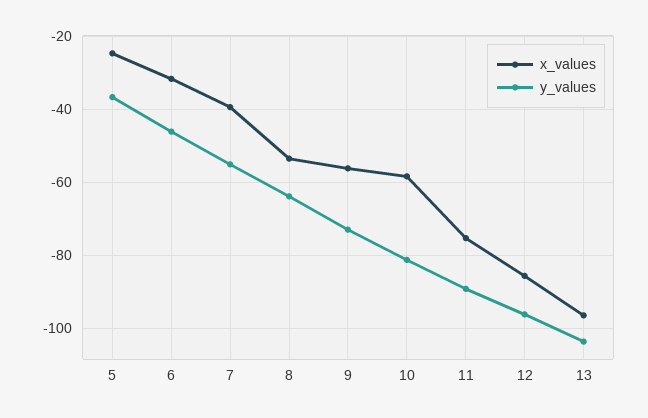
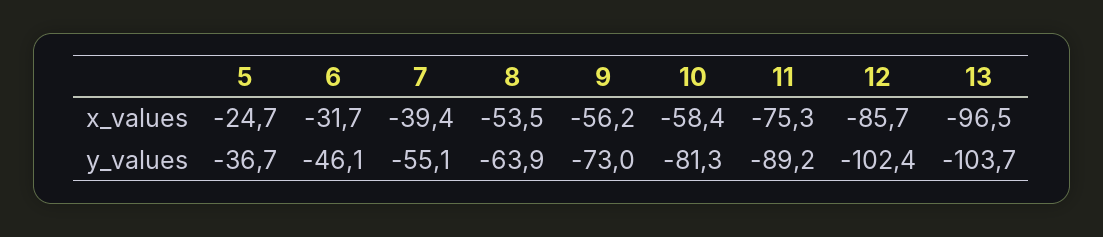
  {
    "x_values": {
      "5": -24.7,
      "6": -31.7,
      "7": -39.4,
      "8": -53.5,
      "9": -56.2,
      "10": -58.4,
      "11": -75.3,
      "12": -85.7,
      "13": -96.5
    },
    "y_values": {
      "5": -36.7,
      "6": -46.1,
      "7": -55.1,
      "8": -63.9,
      "9": -73,
      "10": -81.3,
      "11": -89.2,
-     "12": -96,
+     "12": -102.4,
      "13": -103.7
    }
  }

